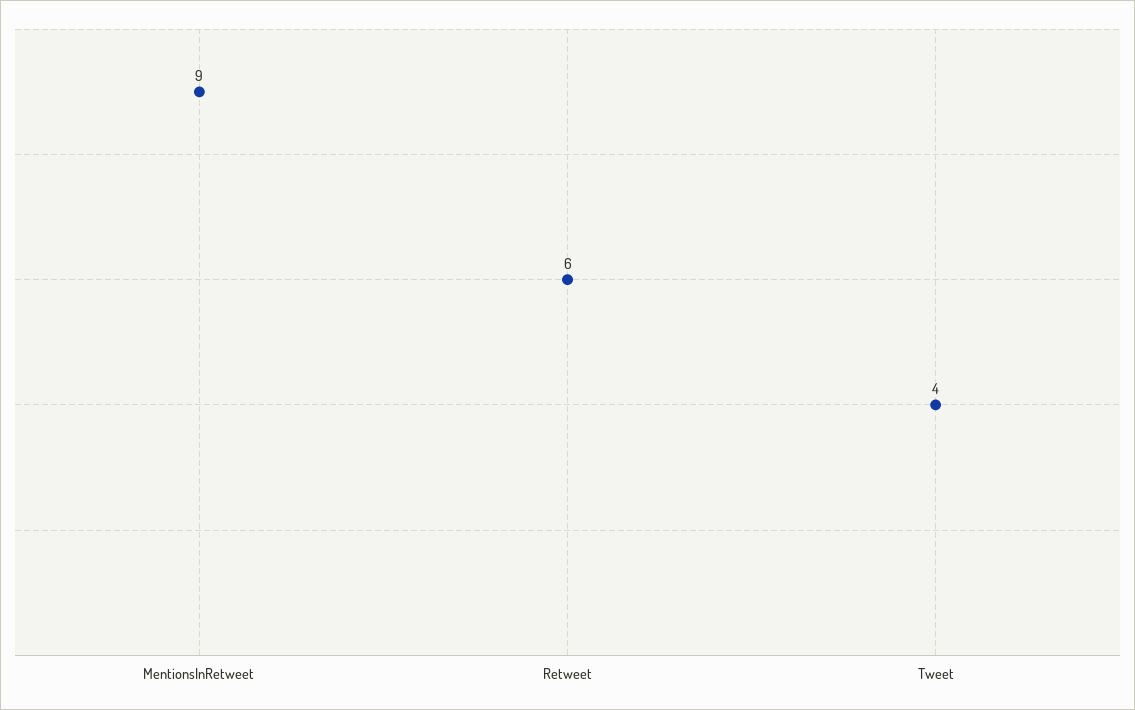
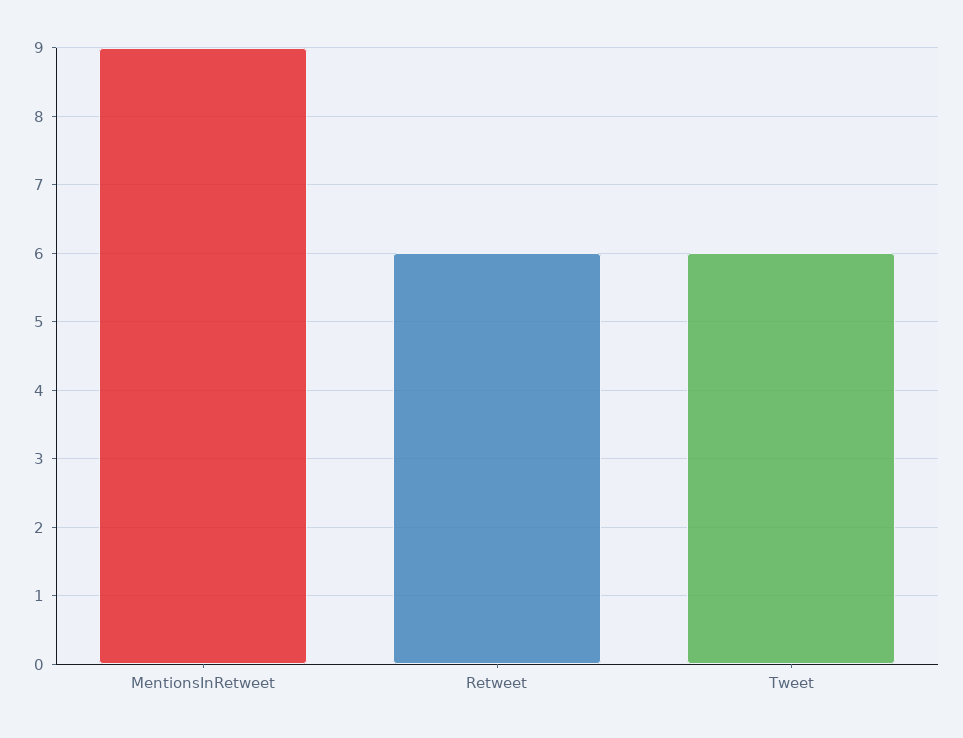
  {
    "MentionsInRetweet": 9,
    "Retweet": 6,
-   "Tweet": 4
+   "Tweet": 6
  }

